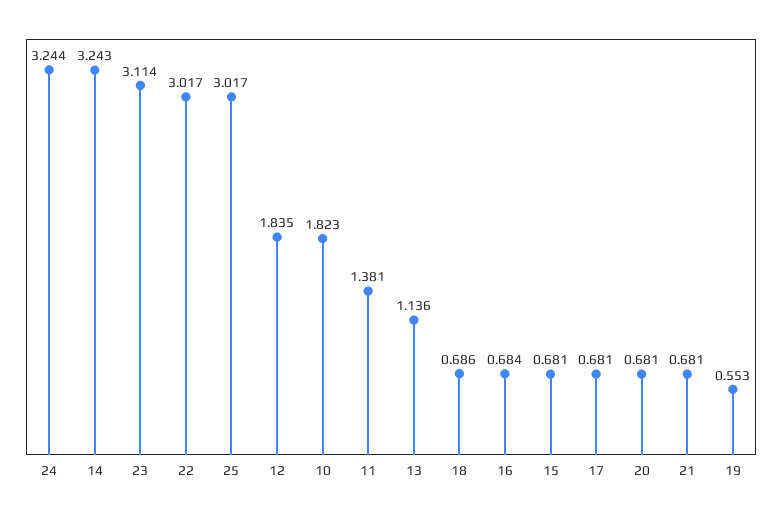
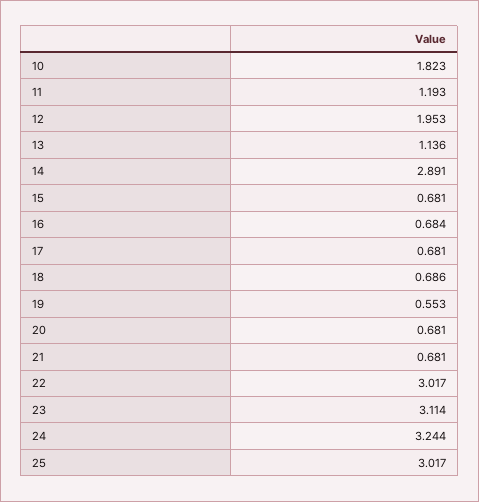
  {
    "24": 3.244,
-   "14": 3.243,
+   "14": 2.891,
    "23": 3.114,
    "22": 3.017,
    "25": 3.017,
-   "12": 1.835,
+   "12": 1.953,
    "10": 1.823,
-   "11": 1.381,
+   "11": 1.193,
    "13": 1.136,
    "18": 0.686,
    "16": 0.684,
    "15": 0.681,
    "17": 0.681,
    "20": 0.681,
    "21": 0.681,
    "19": 0.553
  }

